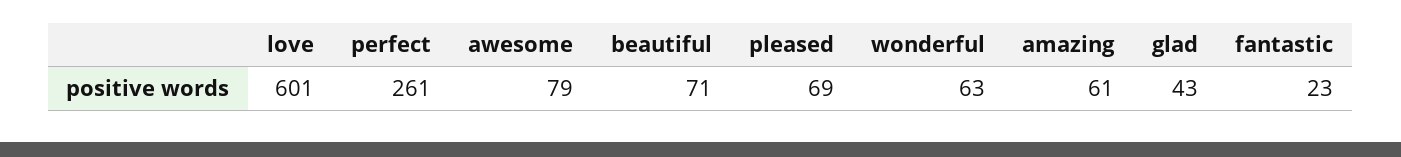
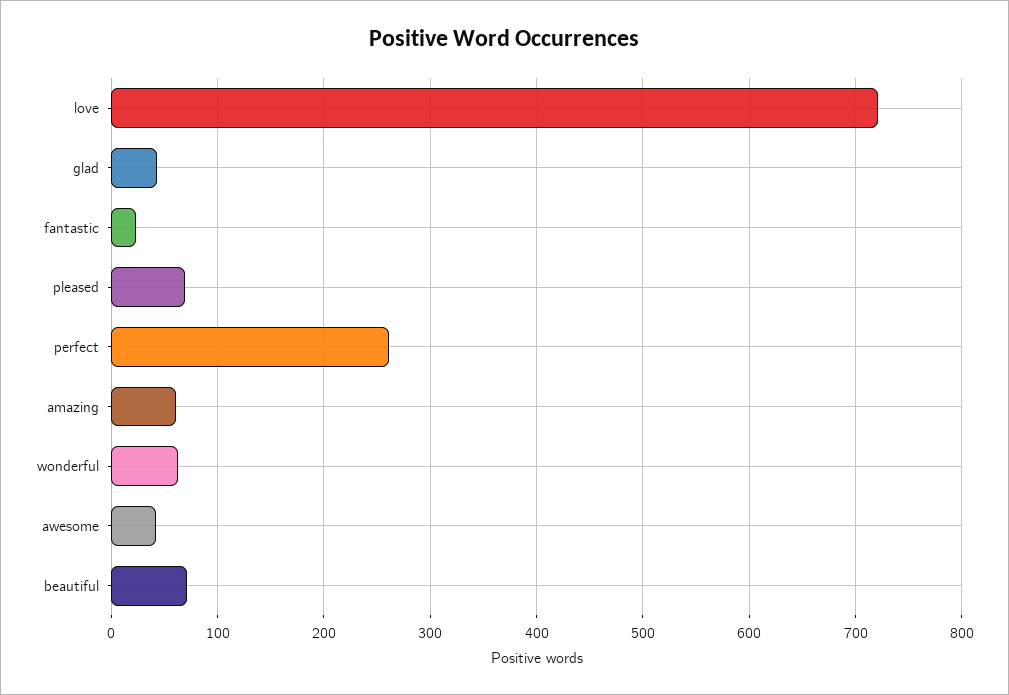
  {
-   "love": 601,
+   "love": 720,
    "perfect": 261,
-   "awesome": 79,
+   "awesome": 40,
    "beautiful": 71,
    "pleased": 69,
    "wonderful": 63,
    "amazing": 61,
    "glad": 43,
    "fantastic": 23
  }

